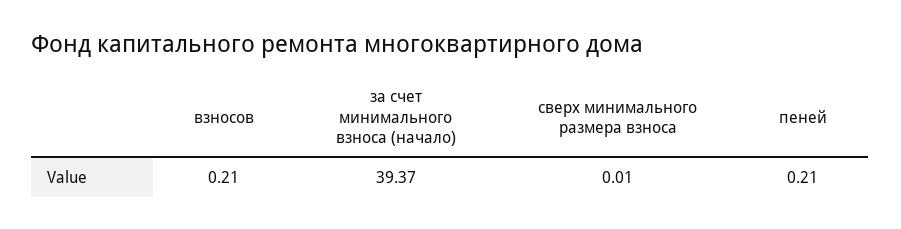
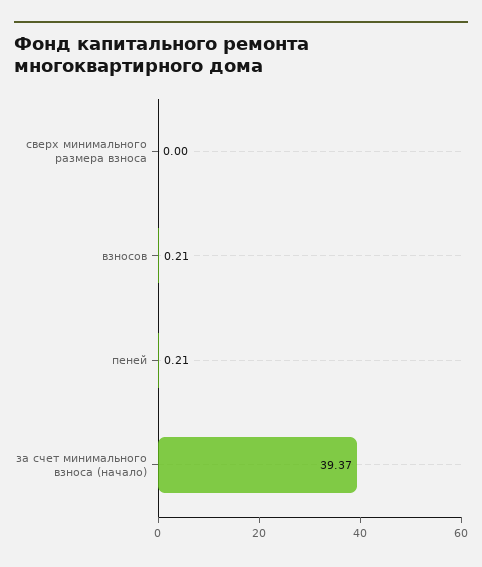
  {
    "взносов": 0.21,
    "за счет минимального взноса (начало)": 39.37,
-   "сверх минимального размера взноса": 0.01,
+   "сверх минимального размера взноса": 0,
    "пеней": 0.21
  }

